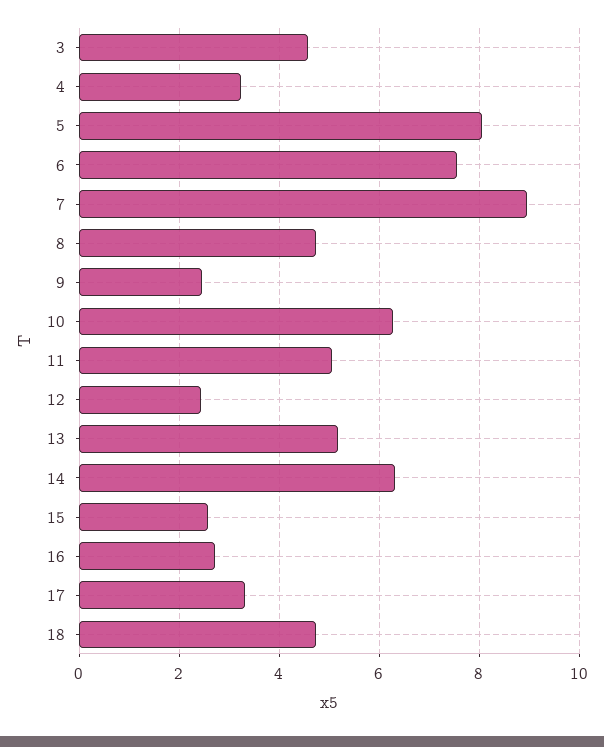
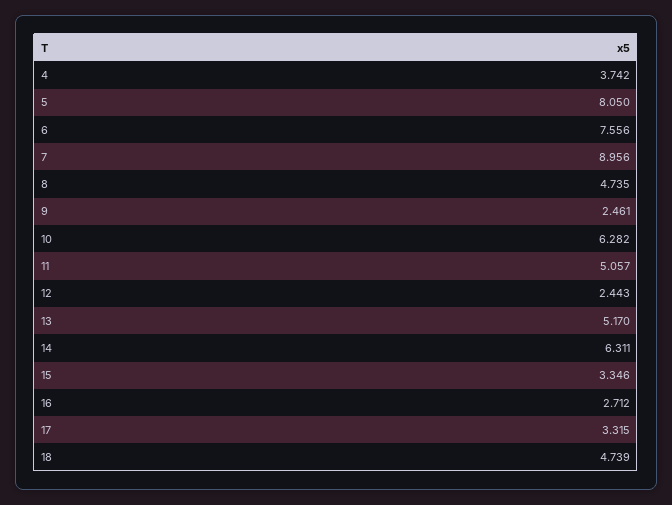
  {
-   "3": 4.6,
-   "4": 3.2,
+   "4": 3.742,
    "5": 8.05,
    "6": 7.556,
    "7": 8.956,
    "8": 4.735,
    "9": 2.461,
    "10": 6.282,
    "11": 5.057,
    "12": 2.443,
    "13": 5.17,
    "14": 6.311,
-   "15": 2.6,
+   "15": 3.346,
    "16": 2.712,
    "17": 3.315,
    "18": 4.739
  }

